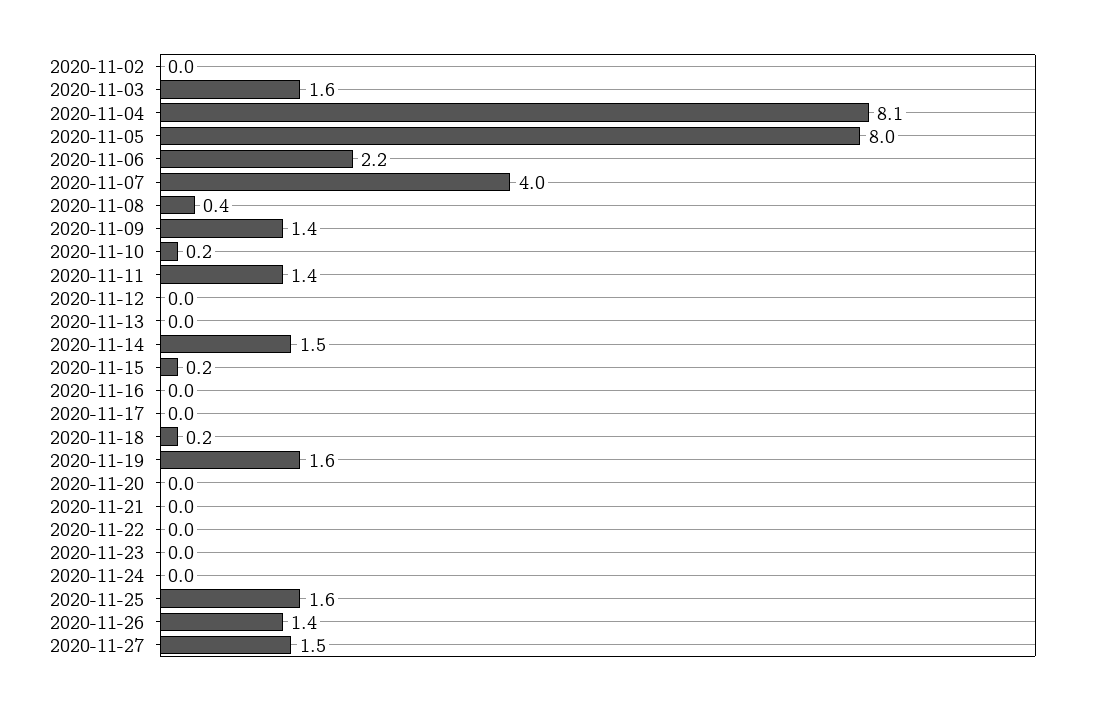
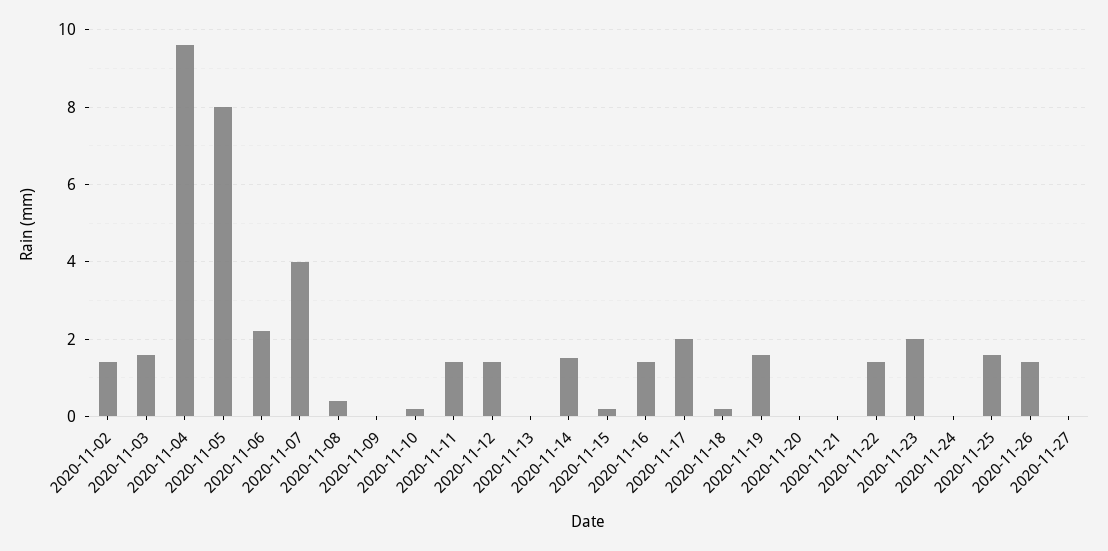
  {
-   "2020-11-02": 0,
+   "2020-11-02": 1.5,
    "2020-11-03": 1.6,
-   "2020-11-04": 8.1,
+   "2020-11-04": 9.5,
    "2020-11-05": 8,
    "2020-11-06": 2.2,
    "2020-11-07": 4,
    "2020-11-08": 0.4,
-   "2020-11-09": 1.4,
+   "2020-11-09": 0,
    "2020-11-10": 0.2,
    "2020-11-11": 1.4,
-   "2020-11-12": 0,
+   "2020-11-12": 1.5,
    "2020-11-13": 0,
    "2020-11-14": 1.5,
    "2020-11-15": 0.2,
-   "2020-11-16": 0,
+   "2020-11-16": 1.5,
-   "2020-11-17": 0,
+   "2020-11-17": 2,
    "2020-11-18": 0.2,
    "2020-11-19": 1.6,
    "2020-11-20": 0,
    "2020-11-21": 0,
-   "2020-11-22": 0,
+   "2020-11-22": 1.5,
-   "2020-11-23": 0,
+   "2020-11-23": 2,
    "2020-11-24": 0,
    "2020-11-25": 1.6,
    "2020-11-26": 1.4,
-   "2020-11-27": 1.5
+   "2020-11-27": 0
  }

